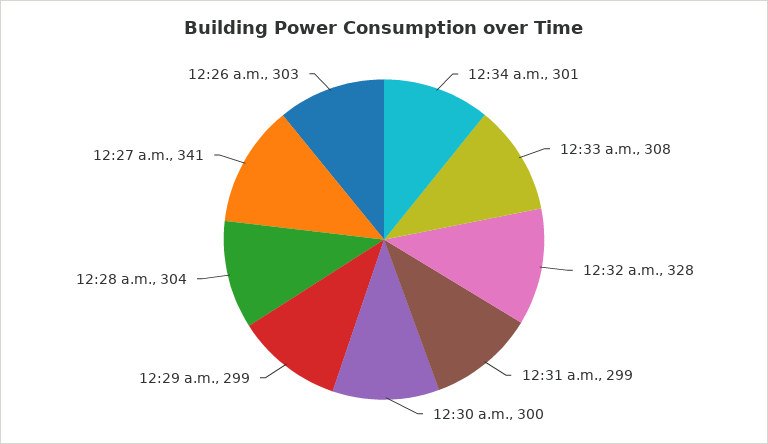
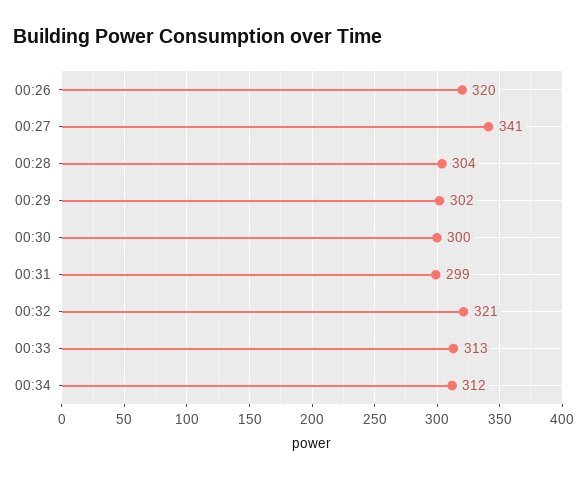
  {
-   "12:34 a.m.": 301,
+   "12:34 a.m.": 312,
-   "12:33 a.m.": 308,
+   "12:33 a.m.": 313,
-   "12:32 a.m.": 328,
+   "12:32 a.m.": 321,
    "12:31 a.m.": 299,
    "12:30 a.m.": 300,
-   "12:29 a.m.": 299,
+   "12:29 a.m.": 302,
    "12:28 a.m.": 304,
    "12:27 a.m.": 341,
-   "12:26 a.m.": 303
+   "12:26 a.m.": 320
  }

